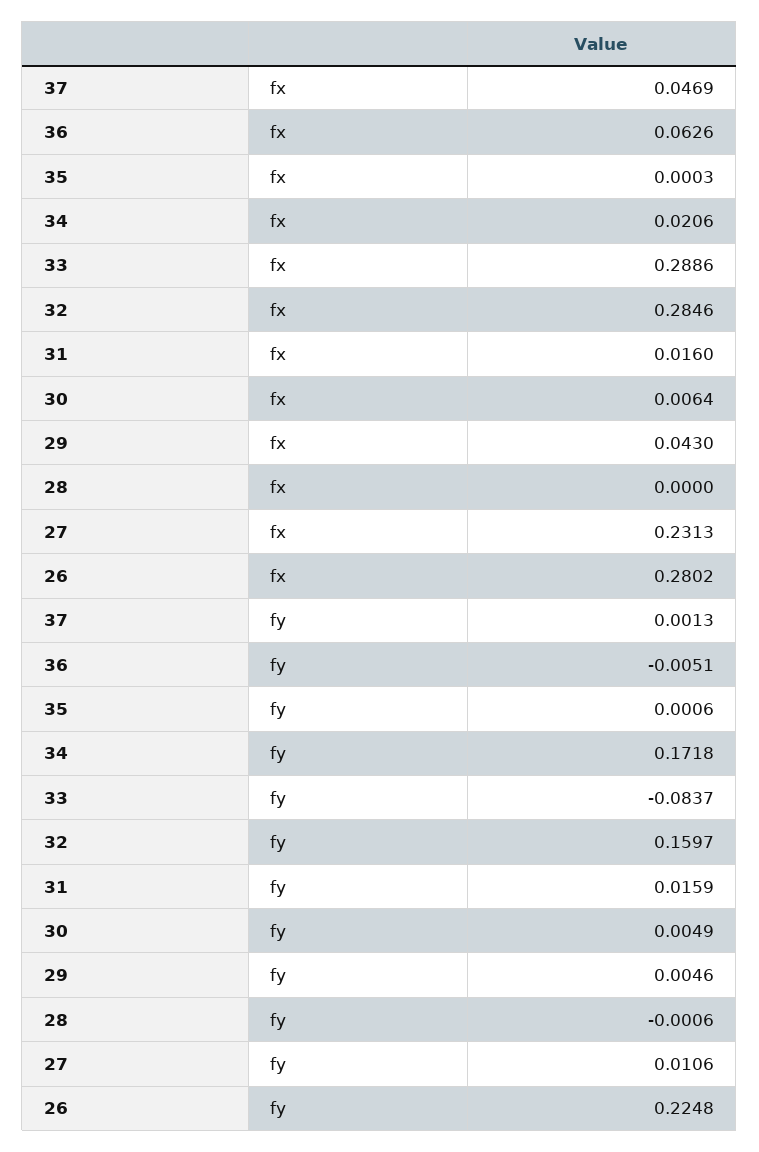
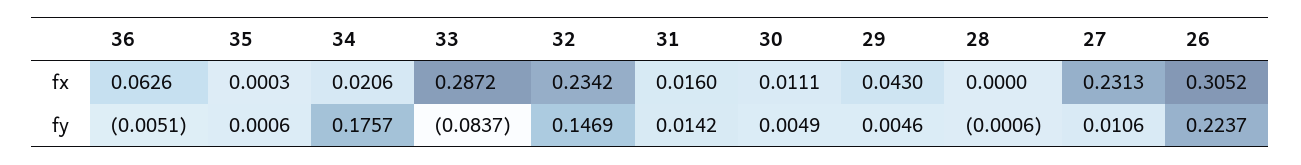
  {
-   "37": {
-     "fx": 0.0469,
-     "fy": 0.0013
-   },
    "36": {
      "fx": 0.0626,
      "fy": -0.0051
    },
    "35": {
      "fx": 0.0003,
      "fy": 0.0006
    },
    "34": {
      "fx": 0.0206,
-     "fy": 0.1718
+     "fy": 0.1757
    },
    "33": {
-     "fx": 0.2886,
+     "fx": 0.2872,
      "fy": -0.0837
    },
    "32": {
-     "fx": 0.2846,
+     "fx": 0.2342,
-     "fy": 0.1597
+     "fy": 0.1469
    },
    "31": {
      "fx": 0.016,
-     "fy": 0.0159
+     "fy": 0.0142
    },
    "30": {
-     "fx": 0.0064,
+     "fx": 0.0111,
      "fy": 0.0049
    },
    "29": {
      "fx": 0.043,
      "fy": 0.0046
    },
    "28": {
      "fx": 0,
      "fy": -0.0006
    },
    "27": {
      "fx": 0.2313,
      "fy": 0.0106
    },
    "26": {
-     "fx": 0.2802,
+     "fx": 0.3052,
-     "fy": 0.2248
+     "fy": 0.2237
    }
  }

